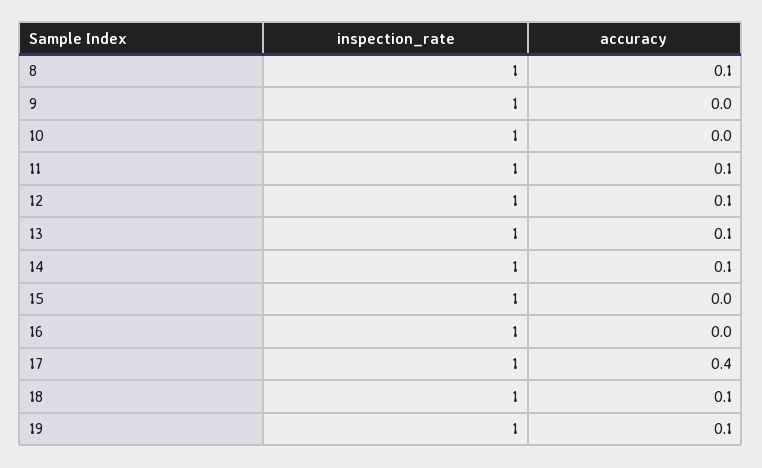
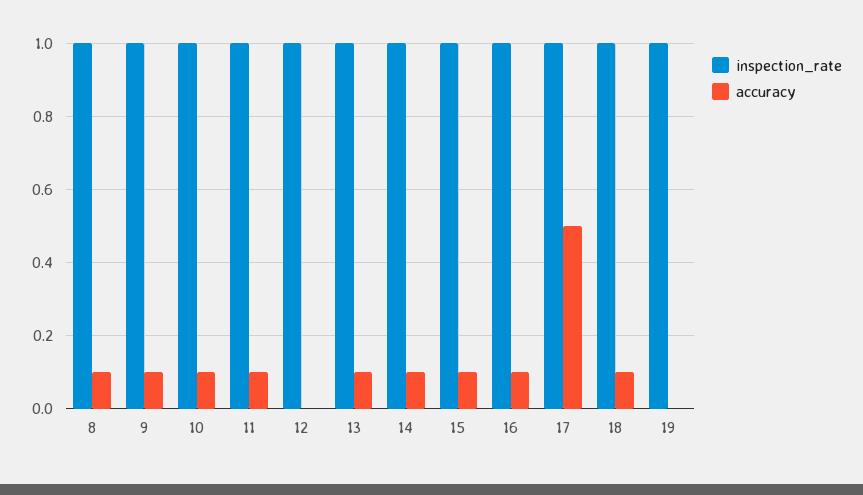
  {
    "inspection_rate": {
      "8": 1,
      "9": 1,
      "10": 1,
      "11": 1,
      "12": 1,
      "13": 1,
      "14": 1,
      "15": 1,
      "16": 1,
      "17": 1,
      "18": 1,
      "19": 1
    },
    "accuracy": {
      "8": 0.1,
-     "9": 0,
+     "9": 0.1,
-     "10": 0,
+     "10": 0.1,
      "11": 0.1,
-     "12": 0.1,
+     "12": 0,
      "13": 0.1,
      "14": 0.1,
-     "15": 0,
+     "15": 0.1,
-     "16": 0,
+     "16": 0.1,
-     "17": 0.4,
+     "17": 0.5,
      "18": 0.1,
-     "19": 0.1
+     "19": 0
    }
  }

